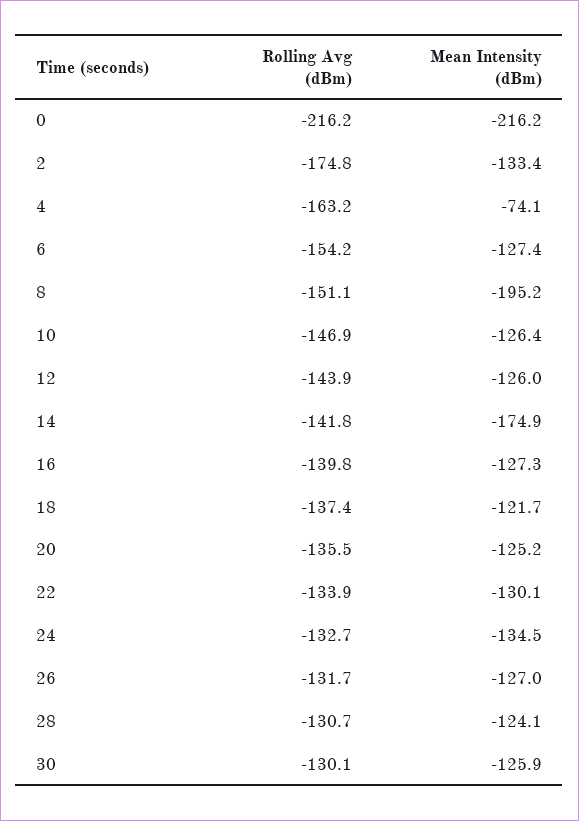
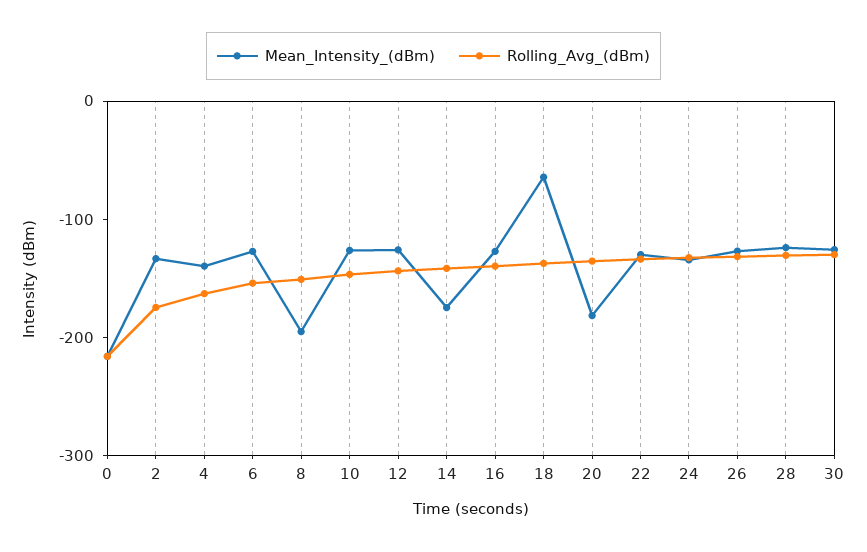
  {
    "Rolling Avg (dBm)": {
      "0": -216.2,
      "2": -174.8,
      "4": -163.2,
      "6": -154.2,
      "8": -151.1,
      "10": -146.9,
      "12": -143.9,
      "14": -141.8,
      "16": -139.8,
      "18": -137.4,
      "20": -135.5,
      "22": -133.9,
      "24": -132.7,
      "26": -131.7,
      "28": -130.7,
      "30": -130.1
    },
    "Mean Intensity (dBm)": {
      "0": -216.2,
      "2": -133.4,
-     "4": -74.1,
+     "4": -140,
      "6": -127.4,
      "8": -195.2,
      "10": -126.4,
      "12": -126,
      "14": -174.9,
      "16": -127.3,
-     "18": -121.7,
+     "18": -60,
-     "20": -125.2,
+     "20": -180,
      "22": -130.1,
      "24": -134.5,
      "26": -127,
      "28": -124.1,
      "30": -125.9
    }
  }

